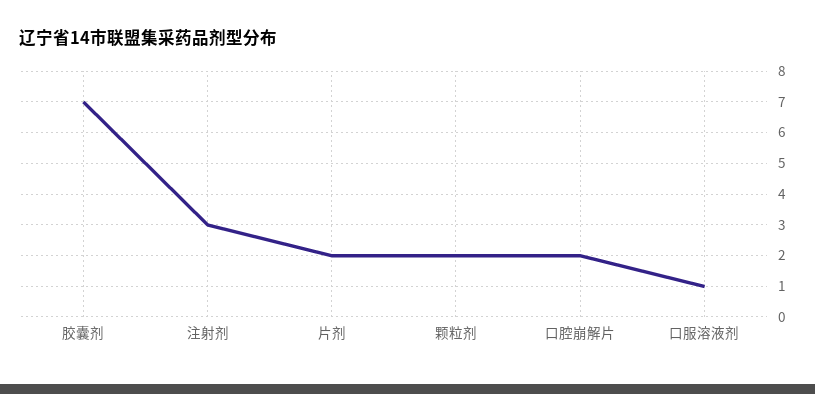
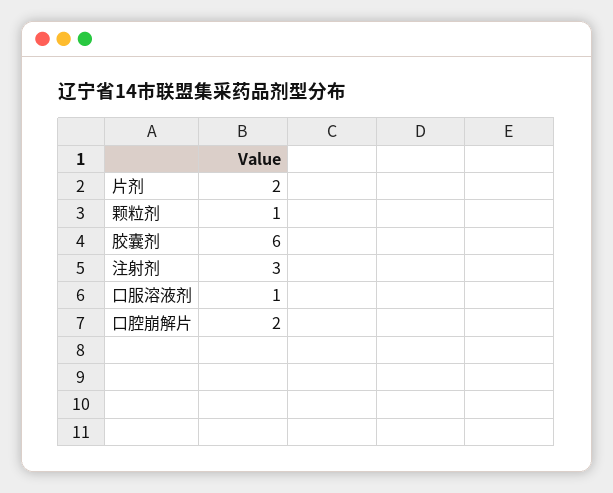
  {
-   "胶囊剂": 7,
+   "胶囊剂": 6,
    "注射剂": 3,
    "片剂": 2,
-   "颗粒剂": 2,
+   "颗粒剂": 1,
    "口腔崩解片": 2,
    "口服溶液剂": 1
  }

